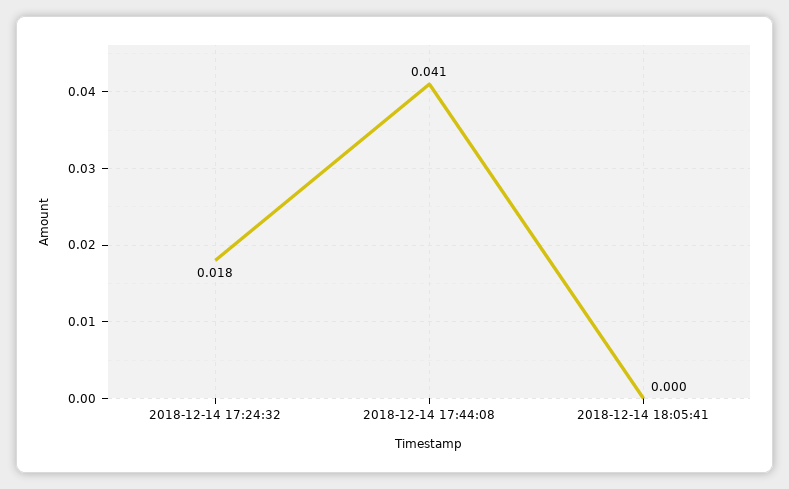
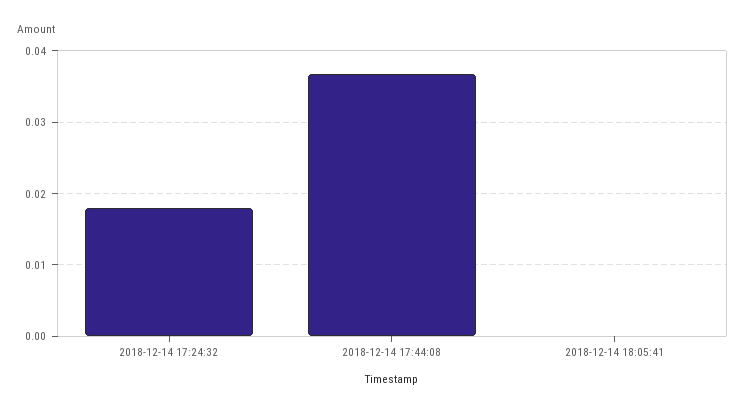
  {
    "2018-12-14 17:24:32": 0.018,
-   "2018-12-14 17:44:08": 0.041,
+   "2018-12-14 17:44:08": 0.037,
    "2018-12-14 18:05:41": 0
  }

